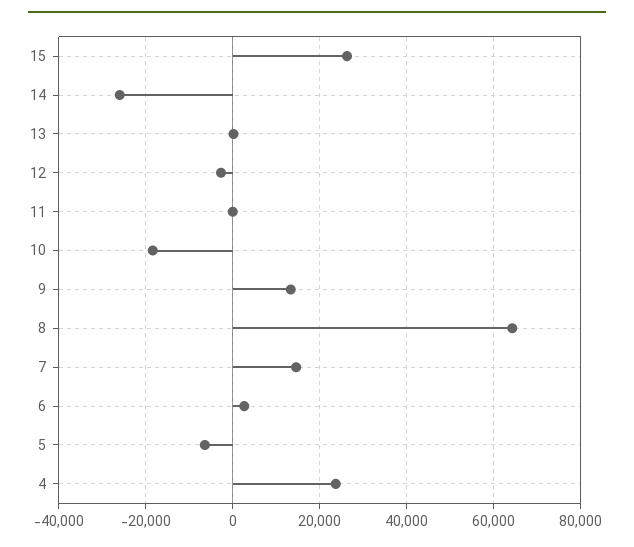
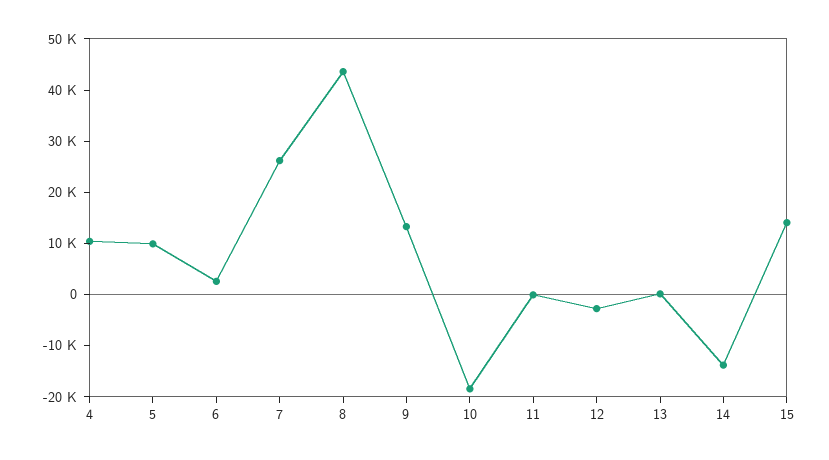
  {
-   "15": 26000,
+   "15": 14000,
-   "14": -26000,
+   "14": -14000,
    "13": 0,
    "12": -2000,
    "11": 0,
    "10": -18000,
    "9": 14000,
-   "8": 64000,
+   "8": 44000,
-   "7": 14000,
+   "7": 26000,
    "6": 2000,
-   "5": -6000,
+   "5": 10000,
-   "4": 24000
+   "4": 10000
  }

